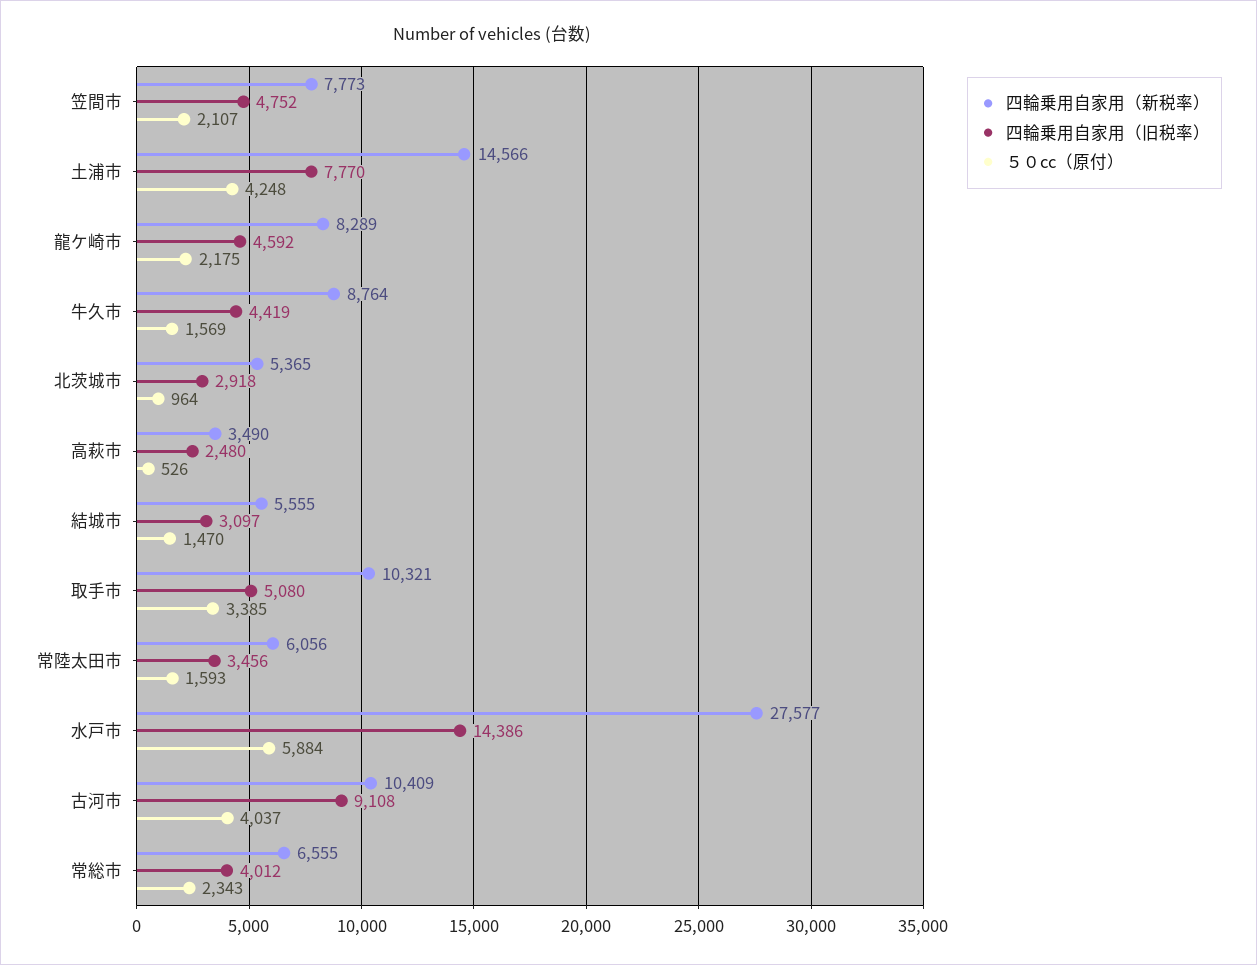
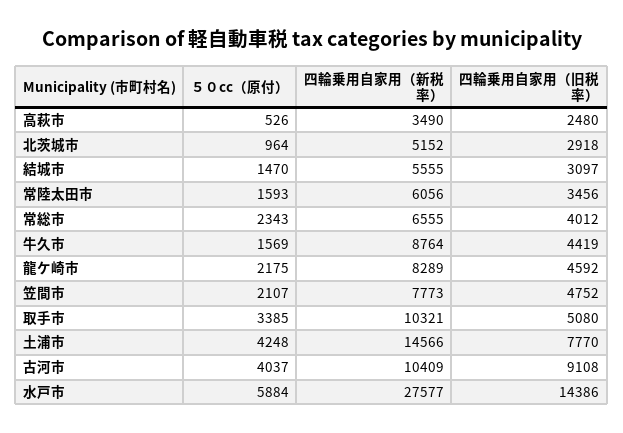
  {
    "四輪乗用自家用（新税率）": {
      "笠間市": 7773,
      "土浦市": 14566,
      "龍ケ崎市": 8289,
      "牛久市": 8764,
-     "北茨城市": 5365,
+     "北茨城市": 5152,
      "高萩市": 3490,
      "結城市": 5555,
      "取手市": 10321,
      "常陸太田市": 6056,
      "水戸市": 27577,
      "古河市": 10409,
      "常総市": 6555
    },
    "四輪乗用自家用（旧税率）": {
      "笠間市": 4752,
      "土浦市": 7770,
      "龍ケ崎市": 4592,
      "牛久市": 4419,
      "北茨城市": 2918,
      "高萩市": 2480,
      "結城市": 3097,
      "取手市": 5080,
      "常陸太田市": 3456,
      "水戸市": 14386,
      "古河市": 9108,
      "常総市": 4012
    },
    "５０cc（原付）": {
      "笠間市": 2107,
      "土浦市": 4248,
      "龍ケ崎市": 2175,
      "牛久市": 1569,
      "北茨城市": 964,
      "高萩市": 526,
      "結城市": 1470,
      "取手市": 3385,
      "常陸太田市": 1593,
      "水戸市": 5884,
      "古河市": 4037,
      "常総市": 2343
    }
  }

